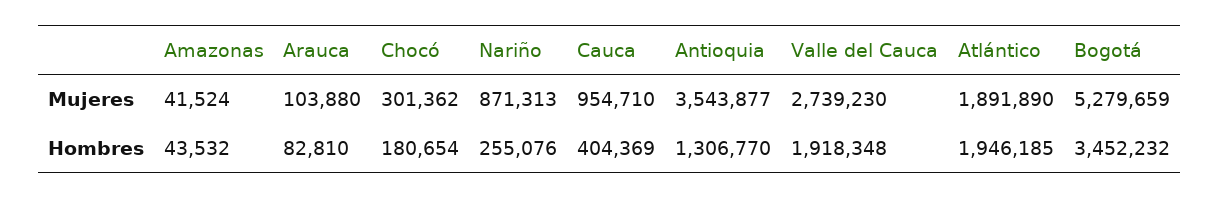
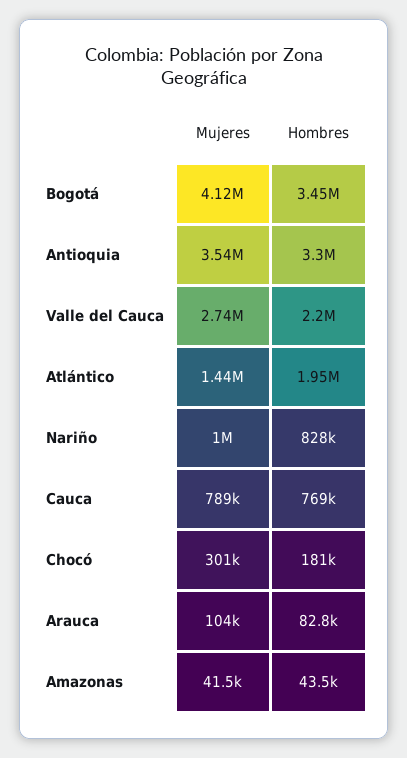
  {
    "Amazonas": {
      "Mujeres": 41524,
      "Hombres": 43532
    },
    "Arauca": {
      "Mujeres": 103880,
      "Hombres": 82810
    },
    "Chocó": {
      "Mujeres": 301362,
      "Hombres": 180654
    },
    "Nariño": {
-     "Mujeres": 871313,
+     "Mujeres": 1000000,
-     "Hombres": 255076
+     "Hombres": 828000
    },
    "Cauca": {
-     "Mujeres": 954710,
+     "Mujeres": 789000,
-     "Hombres": 404369
+     "Hombres": 769000
    },
    "Antioquia": {
      "Mujeres": 3543877,
-     "Hombres": 1306770
+     "Hombres": 3300000
    },
    "Valle del Cauca": {
      "Mujeres": 2739230,
-     "Hombres": 1918348
+     "Hombres": 2200000
    },
    "Atlántico": {
-     "Mujeres": 1891890,
+     "Mujeres": 1440000,
      "Hombres": 1946185
    },
    "Bogotá": {
-     "Mujeres": 5279659,
+     "Mujeres": 4120000,
      "Hombres": 3452232
    }
  }

